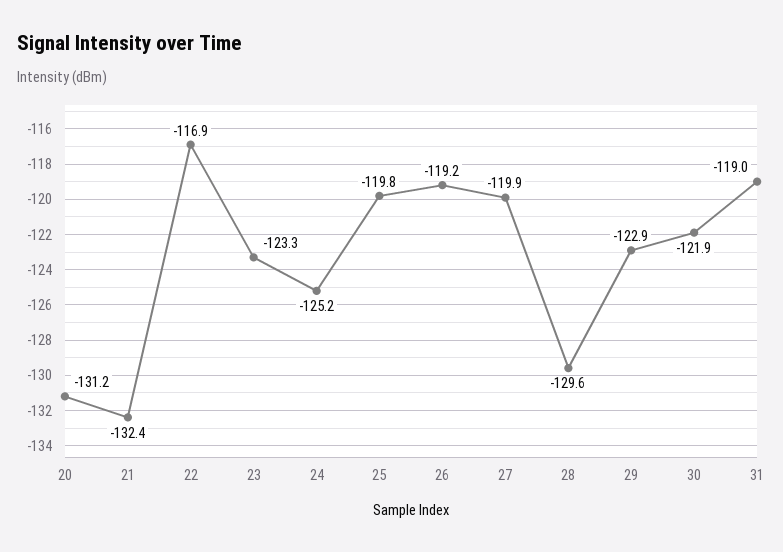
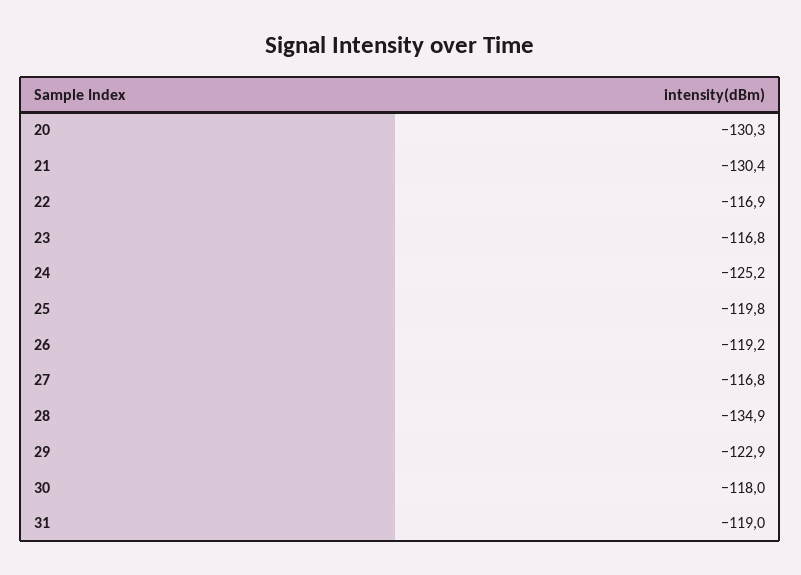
  {
-   "20": -131.2,
+   "20": -130.3,
-   "21": -132.4,
+   "21": -130.4,
    "22": -116.9,
-   "23": -123.3,
+   "23": -116.8,
    "24": -125.2,
    "25": -119.8,
    "26": -119.2,
-   "27": -119.9,
+   "27": -116.8,
-   "28": -129.6,
+   "28": -134.9,
    "29": -122.9,
-   "30": -121.9,
+   "30": -118,
    "31": -119
  }

